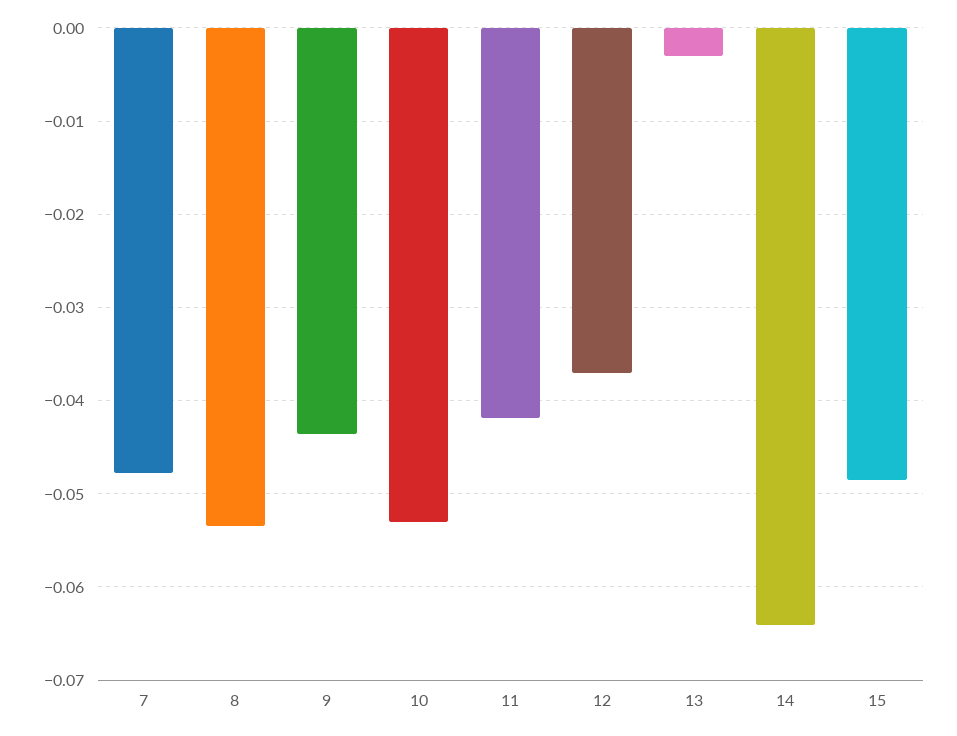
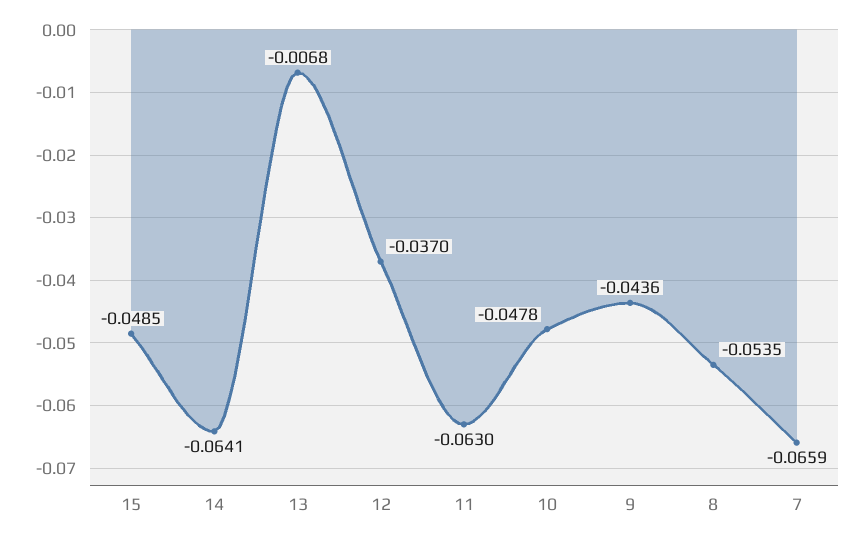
  {
-   "7": -0.048,
+   "7": -0.0659,
    "8": -0.0535,
    "9": -0.0436,
-   "10": -0.053,
+   "10": -0.0478,
-   "11": -0.042,
+   "11": -0.063,
    "12": -0.037,
-   "13": -0.003,
+   "13": -0.0068,
    "14": -0.0641,
    "15": -0.0485
  }

